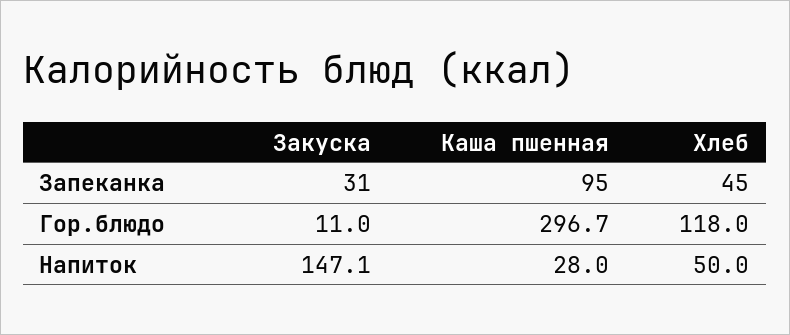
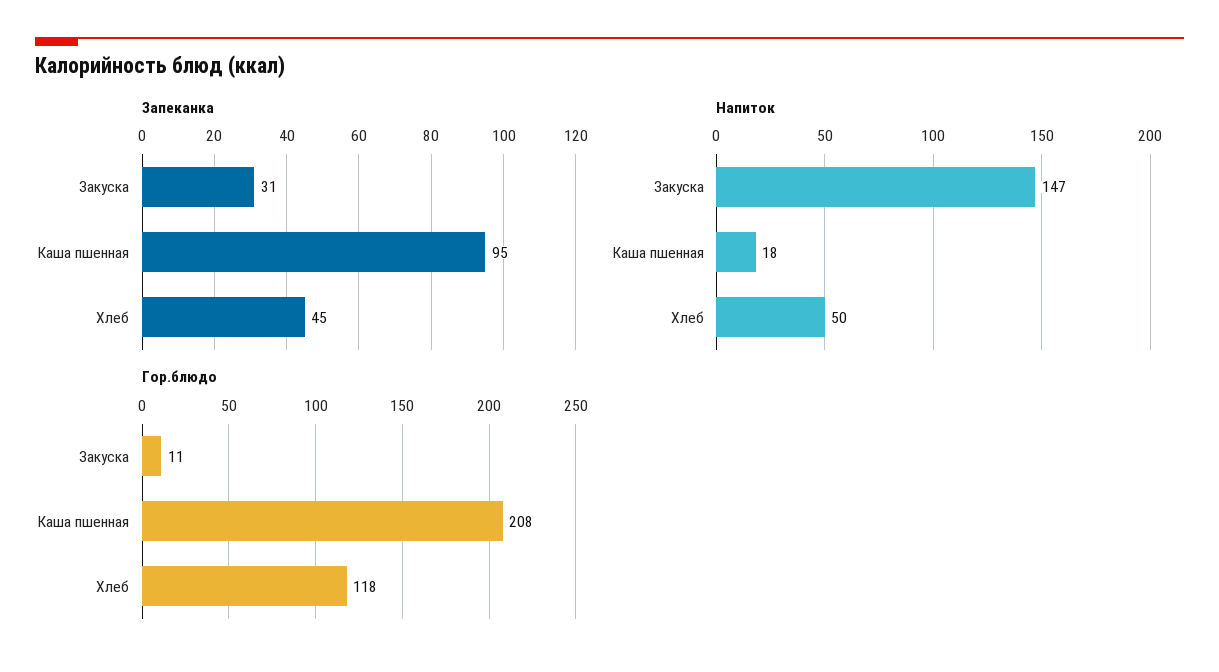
  {
    "Запеканка": {
      "Закуска": 31,
      "Каша пшенная": 95,
      "Хлеб": 45
    },
    "Гор.блюдо": {
      "Закуска": 11,
-     "Каша пшенная": 296.7,
+     "Каша пшенная": 208,
      "Хлеб": 118
    },
    "Напиток": {
      "Закуска": 147.1,
-     "Каша пшенная": 28,
+     "Каша пшенная": 18,
      "Хлеб": 50
    }
  }

